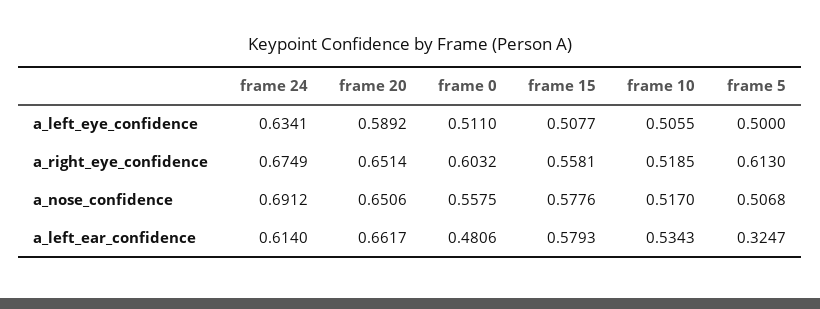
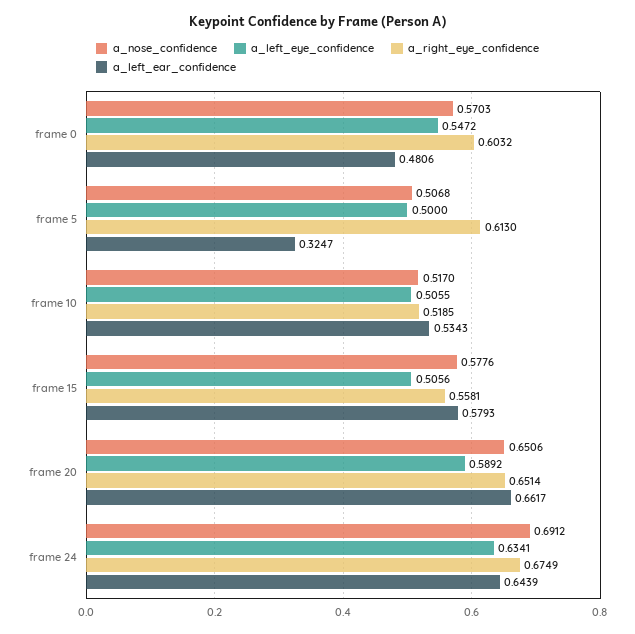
  {
    "a_left_eye_confidence": {
      "frame 24": 0.6341,
      "frame 20": 0.5892,
-     "frame 0": 0.511,
+     "frame 0": 0.5472,
-     "frame 15": 0.5077,
+     "frame 15": 0.5056,
      "frame 10": 0.5055,
      "frame 5": 0.5
    },
    "a_right_eye_confidence": {
      "frame 24": 0.6749,
      "frame 20": 0.6514,
      "frame 0": 0.6032,
      "frame 15": 0.5581,
      "frame 10": 0.5185,
      "frame 5": 0.613
    },
    "a_nose_confidence": {
      "frame 24": 0.6912,
      "frame 20": 0.6506,
-     "frame 0": 0.5575,
+     "frame 0": 0.5703,
      "frame 15": 0.5776,
      "frame 10": 0.517,
      "frame 5": 0.5068
    },
    "a_left_ear_confidence": {
-     "frame 24": 0.614,
+     "frame 24": 0.6439,
      "frame 20": 0.6617,
      "frame 0": 0.4806,
      "frame 15": 0.5793,
      "frame 10": 0.5343,
      "frame 5": 0.3247
    }
  }

